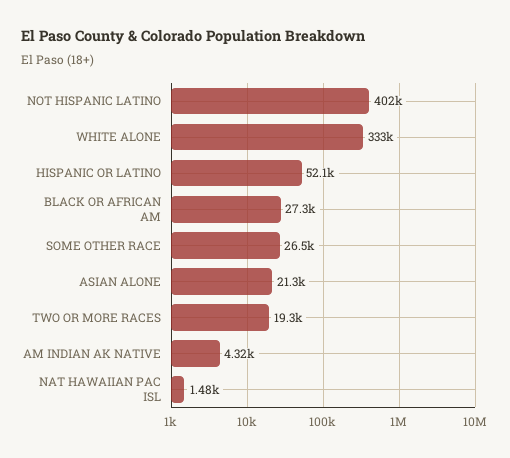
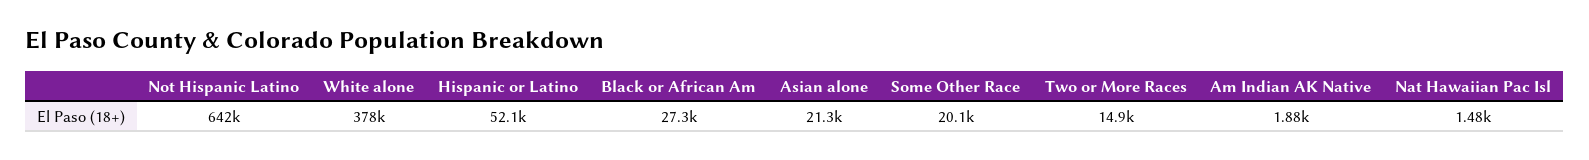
  {
-   "NOT HISPANIC LATINO": 402000,
+   "NOT HISPANIC LATINO": 642000,
-   "WHITE ALONE": 333000,
+   "WHITE ALONE": 378000,
    "HISPANIC OR LATINO": 52100,
    "BLACK OR AFRICAN AM": 27300,
-   "SOME OTHER RACE": 26500,
+   "SOME OTHER RACE": 20100,
    "ASIAN ALONE": 21300,
-   "TWO OR MORE RACES": 19300,
+   "TWO OR MORE RACES": 14900,
-   "AM INDIAN AK NATIVE": 4320,
+   "AM INDIAN AK NATIVE": 1880,
    "NAT HAWAIIAN PAC ISL": 1480
  }

